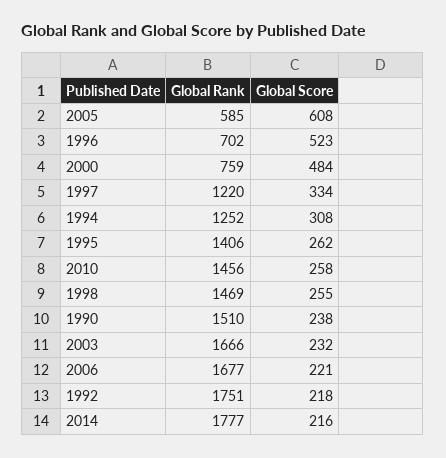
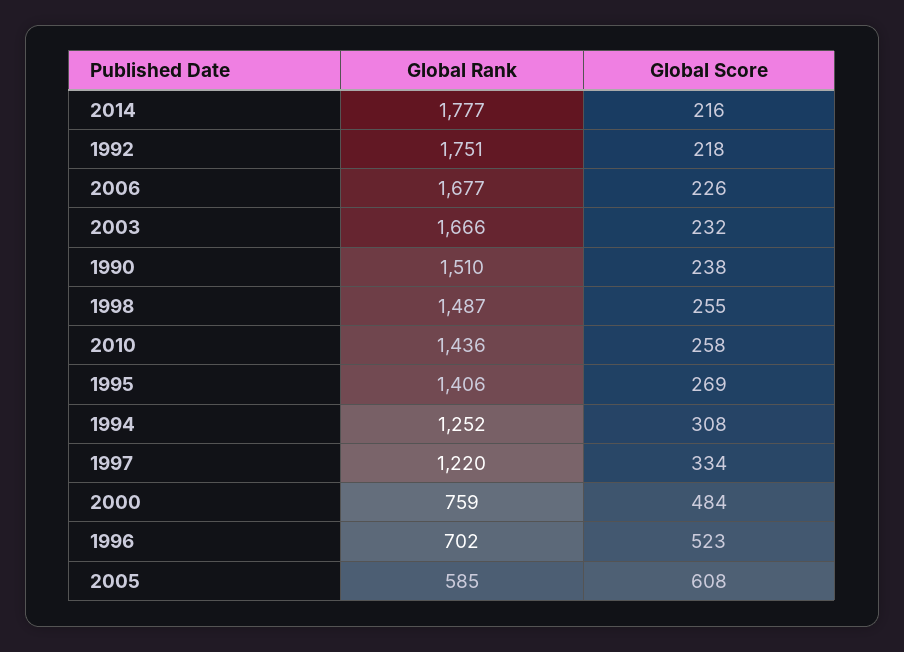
  {
    "Global Rank": {
      "2005": 585,
      "1996": 702,
      "2000": 759,
      "1997": 1220,
      "1994": 1252,
      "1995": 1406,
-     "2010": 1456,
+     "2010": 1436,
-     "1998": 1469,
+     "1998": 1487,
      "1990": 1510,
      "2003": 1666,
      "2006": 1677,
      "1992": 1751,
      "2014": 1777
    },
    "Global Score": {
      "2005": 608,
      "1996": 523,
      "2000": 484,
      "1997": 334,
      "1994": 308,
-     "1995": 262,
+     "1995": 269,
      "2010": 258,
      "1998": 255,
      "1990": 238,
      "2003": 232,
-     "2006": 221,
+     "2006": 226,
      "1992": 218,
      "2014": 216
    }
  }

